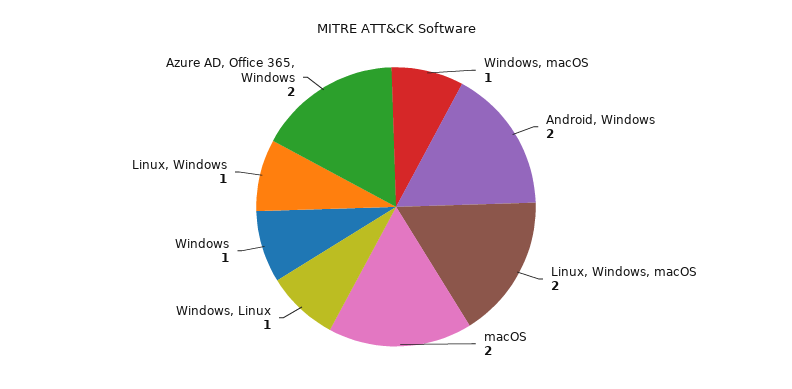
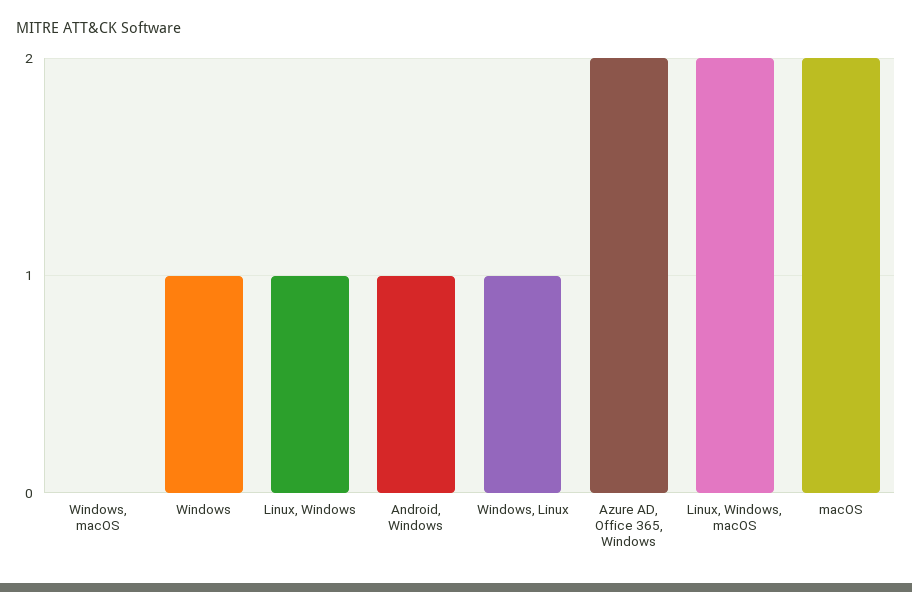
  {
-   "Windows, macOS": 1,
+   "Windows, macOS": 0,
-   "Android, Windows": 2,
+   "Android, Windows": 1,
    "Linux, Windows, macOS": 2,
    "macOS": 2,
    "Windows, Linux": 1,
    "Windows": 1,
    "Linux, Windows": 1,
    "Azure AD, Office 365, Windows": 2
  }

